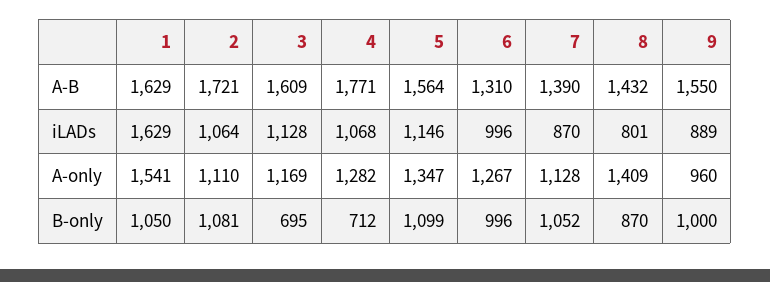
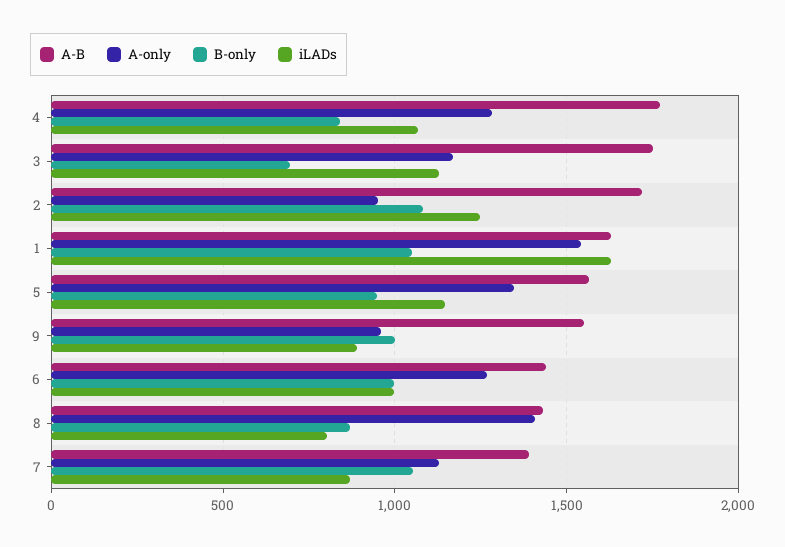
  {
    "A-B": {
      "1": 1629,
      "2": 1721,
-     "3": 1609,
+     "3": 1750,
      "4": 1771,
      "5": 1564,
-     "6": 1310,
+     "6": 1450,
      "7": 1390,
      "8": 1432,
      "9": 1550
    },
    "iLADs": {
      "1": 1629,
-     "2": 1064,
+     "2": 1250,
      "3": 1128,
      "4": 1068,
      "5": 1146,
      "6": 996,
      "7": 870,
      "8": 801,
      "9": 889
    },
    "A-only": {
      "1": 1541,
-     "2": 1110,
+     "2": 950,
      "3": 1169,
      "4": 1282,
      "5": 1347,
      "6": 1267,
      "7": 1128,
      "8": 1409,
      "9": 960
    },
    "B-only": {
      "1": 1050,
      "2": 1081,
      "3": 695,
-     "4": 712,
+     "4": 850,
-     "5": 1099,
+     "5": 950,
      "6": 996,
      "7": 1052,
      "8": 870,
      "9": 1000
    }
  }

